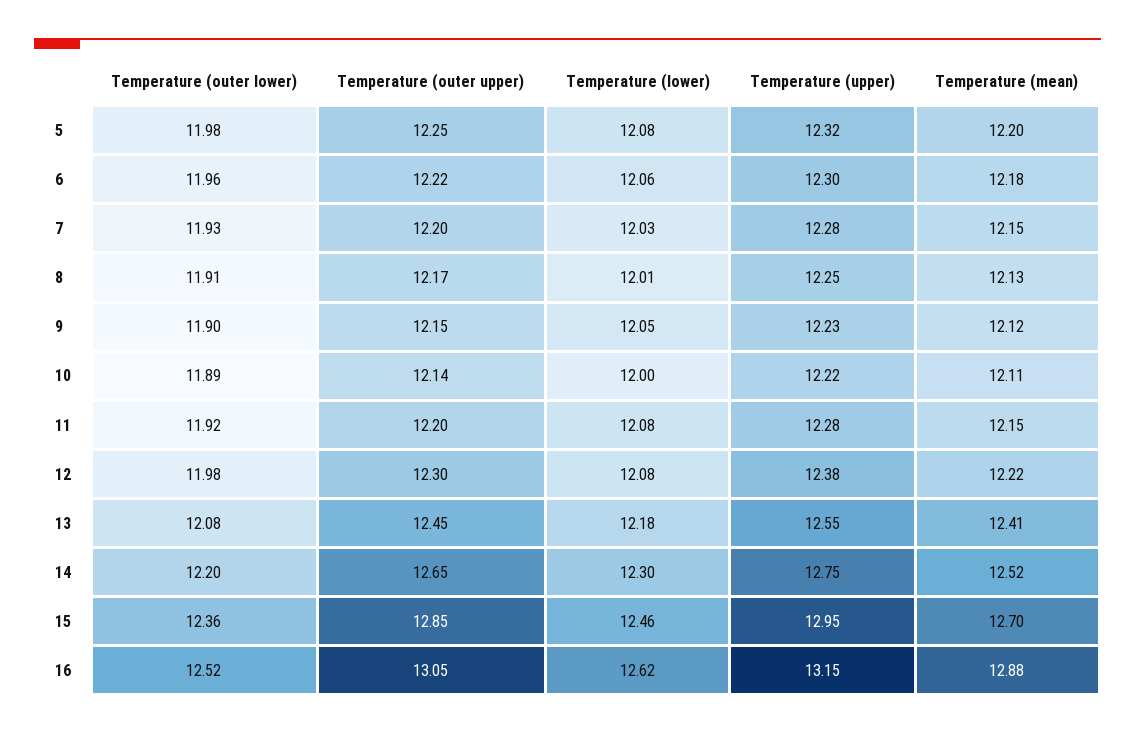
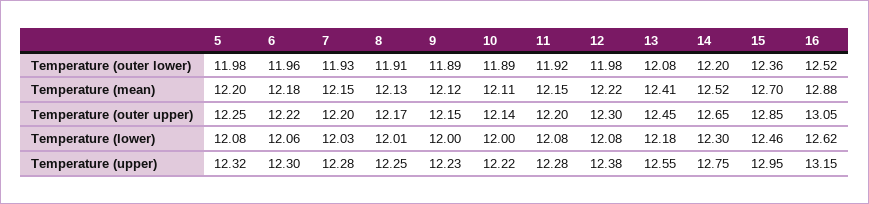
  {
    "Temperature (outer lower)": {
      "5": 11.98,
      "6": 11.96,
      "7": 11.93,
      "8": 11.91,
-     "9": 11.9,
+     "9": 11.89,
      "10": 11.89,
      "11": 11.92,
      "12": 11.98,
      "13": 12.08,
      "14": 12.2,
      "15": 12.36,
      "16": 12.52
    },
    "Temperature (outer upper)": {
      "5": 12.25,
      "6": 12.22,
      "7": 12.2,
      "8": 12.17,
      "9": 12.15,
      "10": 12.14,
      "11": 12.2,
      "12": 12.3,
      "13": 12.45,
      "14": 12.65,
      "15": 12.85,
      "16": 13.05
    },
    "Temperature (lower)": {
      "5": 12.08,
      "6": 12.06,
      "7": 12.03,
      "8": 12.01,
-     "9": 12.05,
+     "9": 12,
      "10": 12,
      "11": 12.08,
      "12": 12.08,
      "13": 12.18,
      "14": 12.3,
      "15": 12.46,
      "16": 12.62
    },
    "Temperature (upper)": {
      "5": 12.32,
      "6": 12.3,
      "7": 12.28,
      "8": 12.25,
      "9": 12.23,
      "10": 12.22,
      "11": 12.28,
      "12": 12.38,
      "13": 12.55,
      "14": 12.75,
      "15": 12.95,
      "16": 13.15
    },
    "Temperature (mean)": {
      "5": 12.2,
      "6": 12.18,
      "7": 12.15,
      "8": 12.13,
      "9": 12.12,
      "10": 12.11,
      "11": 12.15,
      "12": 12.22,
      "13": 12.41,
      "14": 12.52,
      "15": 12.7,
      "16": 12.88
    }
  }

